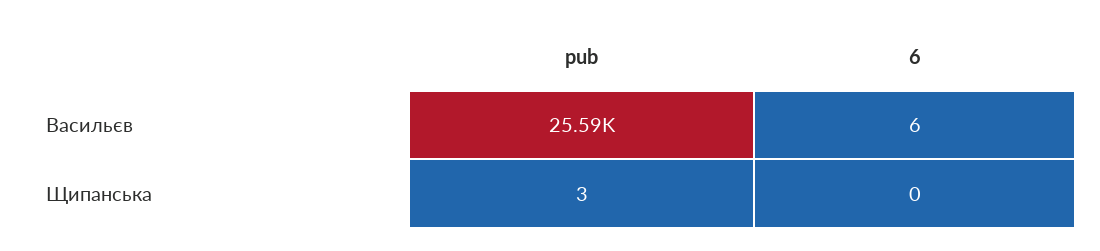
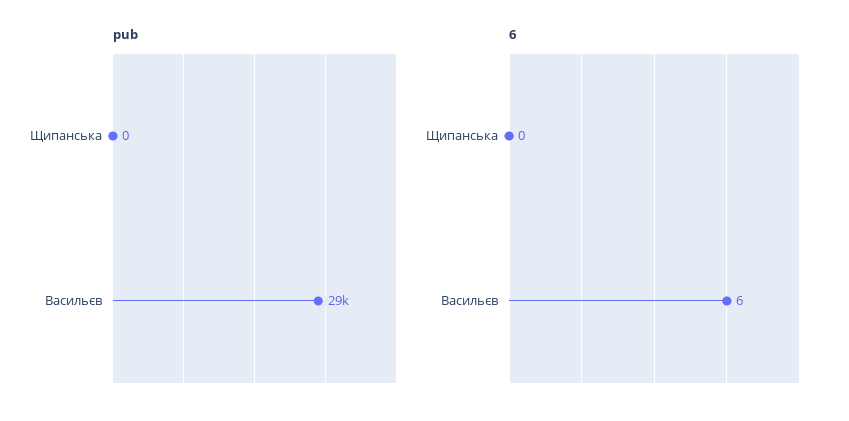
  {
    "pub": {
-     "Васильєв": 25590,
+     "Васильєв": 29000,
-     "Щипанська": 3
+     "Щипанська": 0
    },
    "6": {
      "Васильєв": 6,
      "Щипанська": 0
    }
  }

